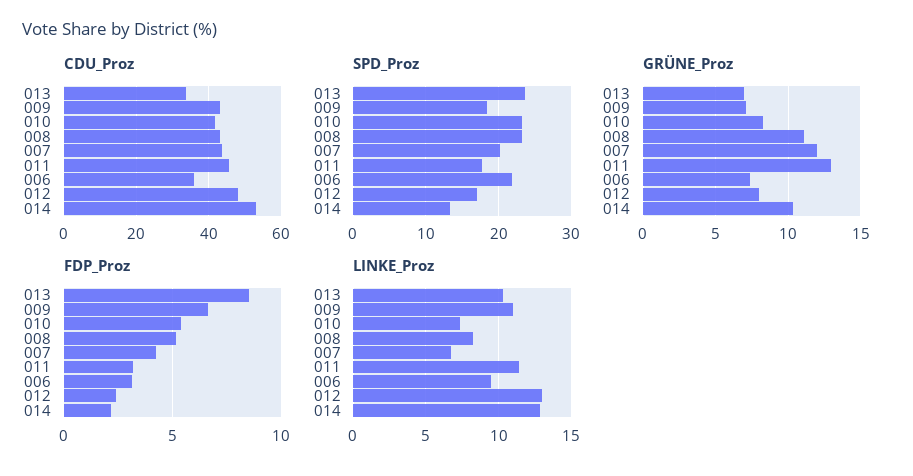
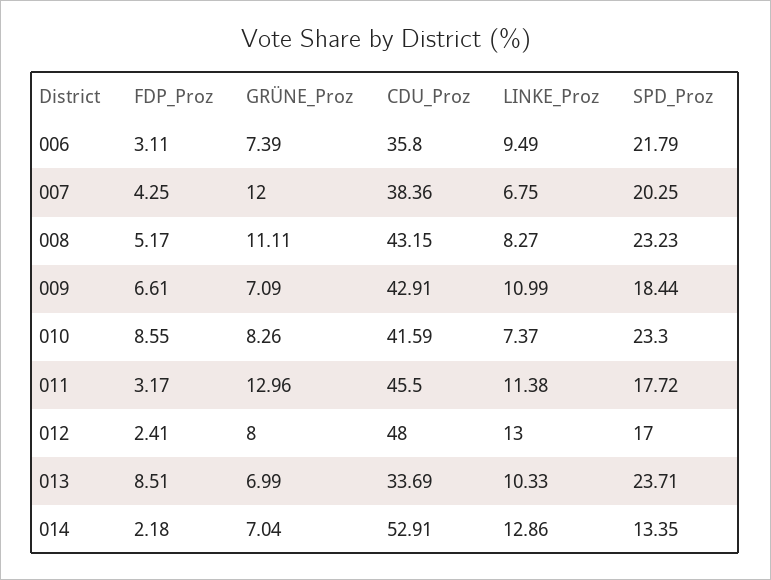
  {
    "CDU_Proz": {
      "013": 33.69,
      "009": 42.91,
      "010": 41.59,
      "008": 43.15,
-     "007": 44,
+     "007": 38.36,
      "011": 45.5,
      "006": 35.8,
      "012": 48,
      "014": 52.91
    },
    "SPD_Proz": {
      "013": 23.71,
      "009": 18.44,
      "010": 23.3,
      "008": 23.23,
      "007": 20.25,
      "011": 17.72,
      "006": 21.79,
      "012": 17,
      "014": 13.35
    },
    "GRÜNE_Proz": {
      "013": 6.99,
      "009": 7.09,
      "010": 8.26,
      "008": 11.11,
      "007": 12,
      "011": 12.96,
      "006": 7.39,
      "012": 8,
-     "014": 10.5
+     "014": 7.04
    },
    "FDP_Proz": {
      "013": 8.51,
      "009": 6.61,
-     "010": 5.5,
+     "010": 8.55,
      "008": 5.17,
      "007": 4.25,
      "011": 3.17,
      "006": 3.11,
      "012": 2.41,
      "014": 2.18
    },
    "LINKE_Proz": {
      "013": 10.33,
      "009": 10.99,
      "010": 7.37,
      "008": 8.27,
      "007": 6.75,
      "011": 11.38,
      "006": 9.49,
      "012": 13,
      "014": 12.86
    }
  }

